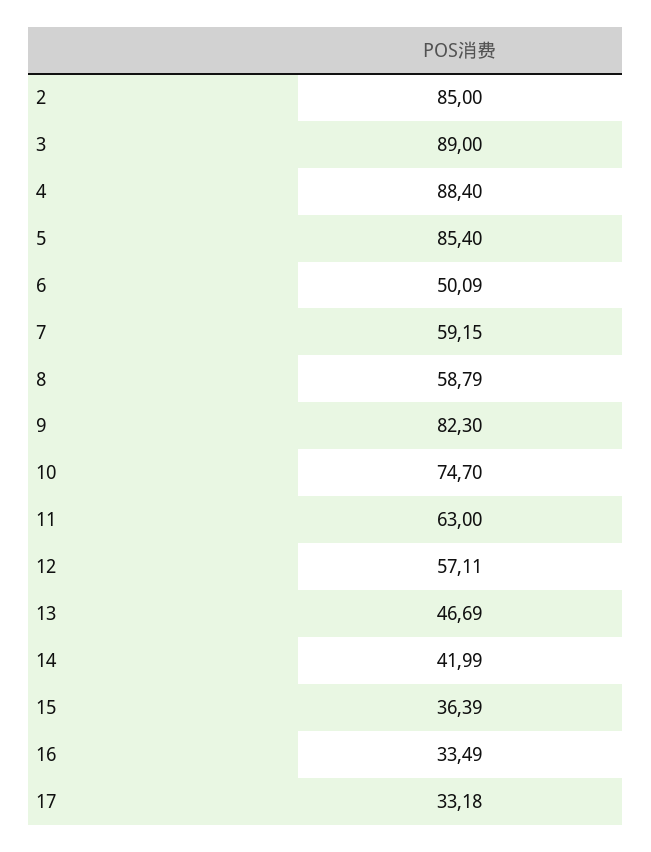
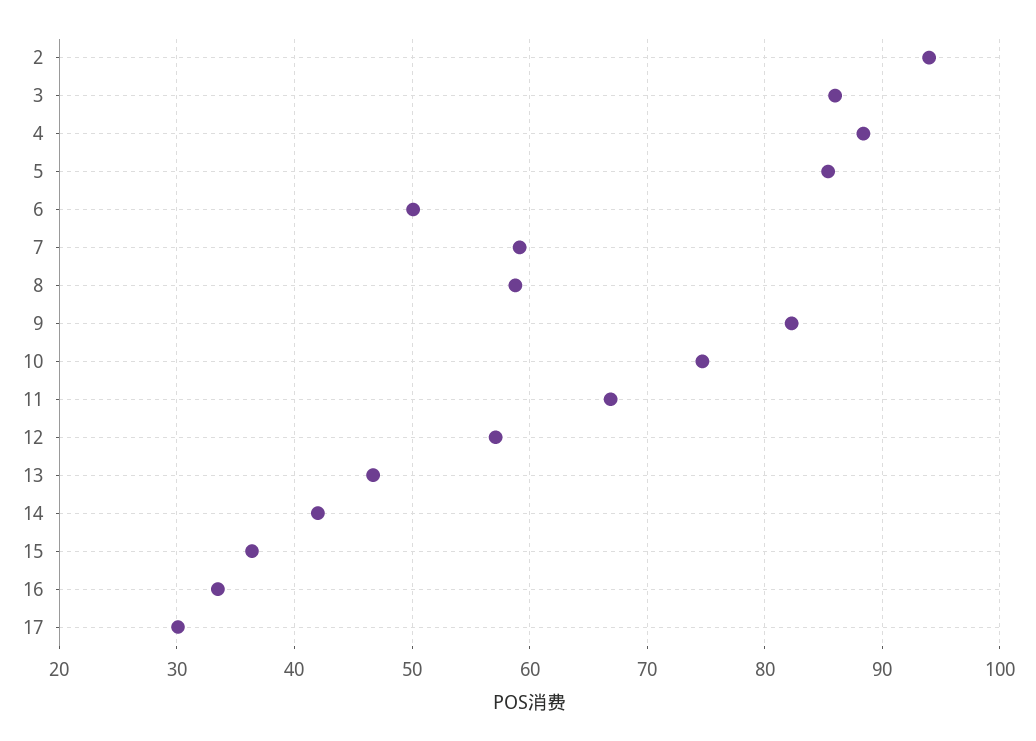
  {
-   "2": 85,
+   "2": 94,
-   "3": 89,
+   "3": 86,
    "4": 88.4,
    "5": 85.4,
    "6": 50.09,
    "7": 59.15,
    "8": 58.79,
    "9": 82.3,
    "10": 74.7,
-   "11": 63,
+   "11": 67,
    "12": 57.11,
    "13": 46.69,
    "14": 41.99,
    "15": 36.39,
    "16": 33.49,
-   "17": 33.18
+   "17": 30
  }

